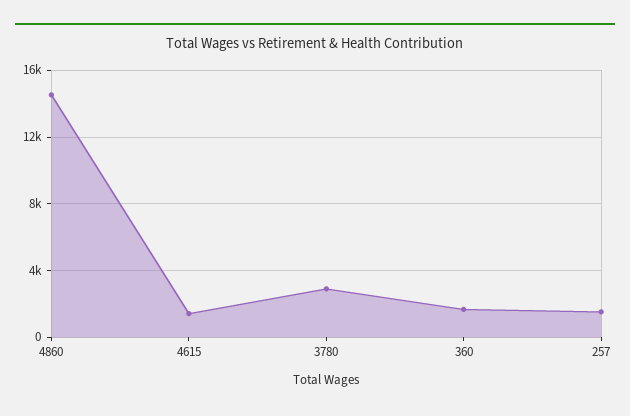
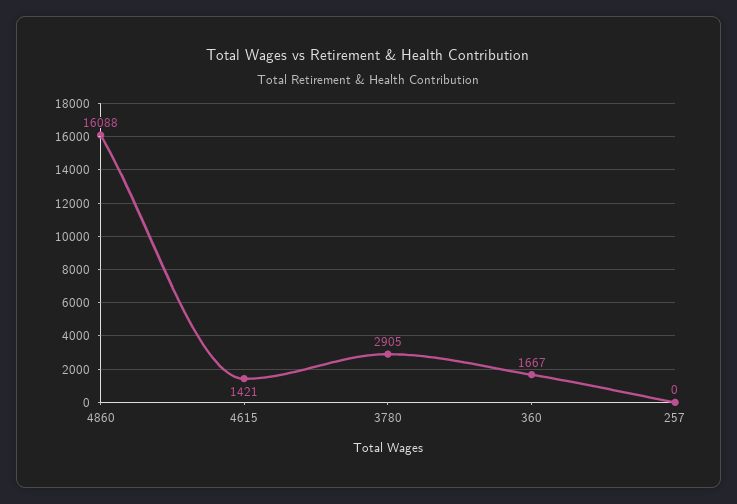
  {
-   "4860": 14500,
+   "4860": 16088,
    "4615": 1421,
    "3780": 2905,
    "360": 1667,
-   "257": 1500
+   "257": 0
  }

